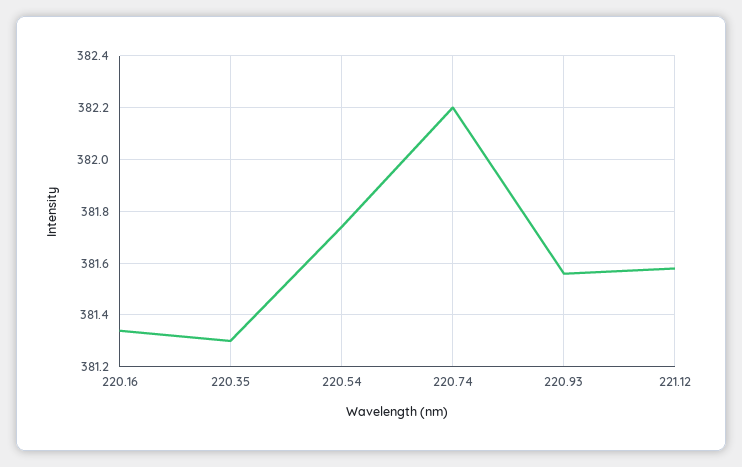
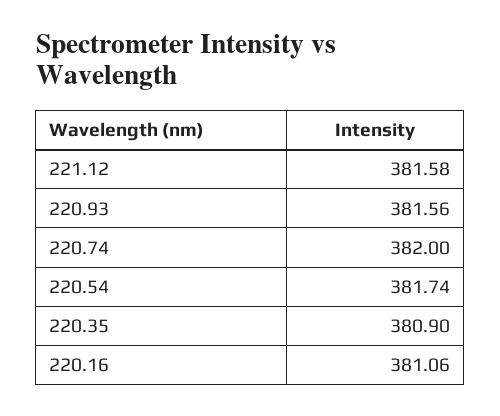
  {
-   "220.16": 381.35,
+   "220.16": 381.06,
-   "220.35": 381.3,
+   "220.35": 380.9,
    "220.54": 381.74,
-   "220.74": 382.2,
+   "220.74": 382,
    "220.93": 381.56,
    "221.12": 381.58
  }

